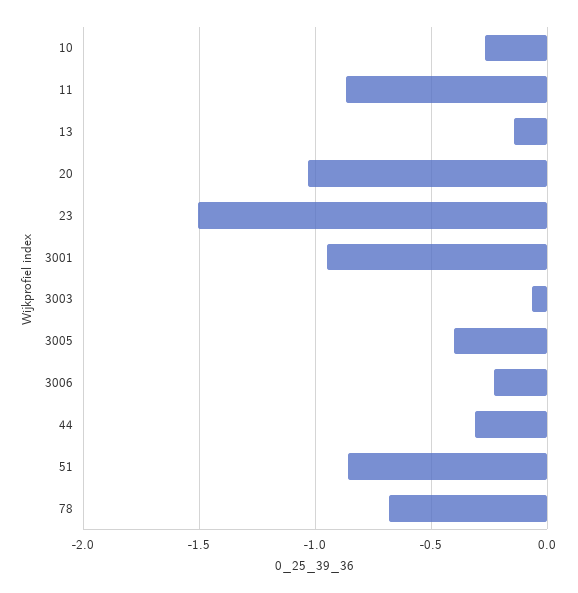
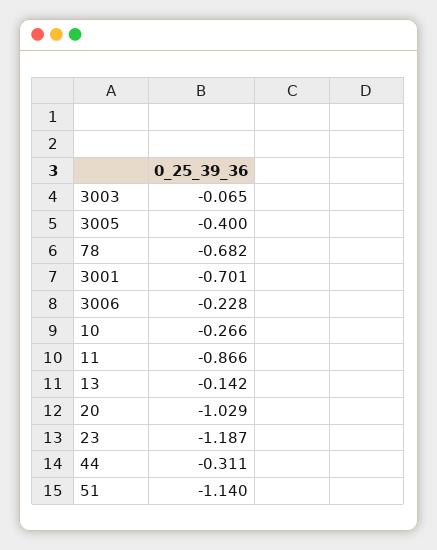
  {
    "10": -0.266,
    "11": -0.866,
    "13": -0.142,
    "20": -1.029,
-   "23": -1.5,
+   "23": -1.187,
-   "3001": -0.95,
+   "3001": -0.701,
    "3003": -0.065,
    "3005": -0.4,
    "3006": -0.228,
    "44": -0.311,
-   "51": -0.85,
+   "51": -1.14,
    "78": -0.682
  }

